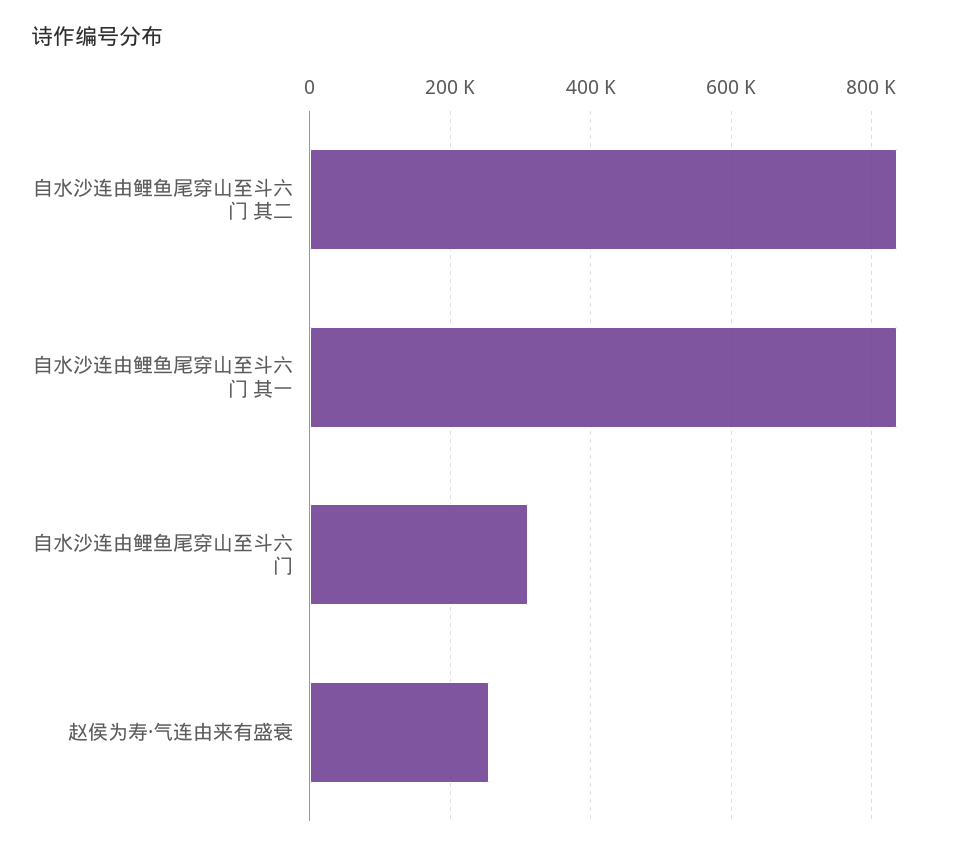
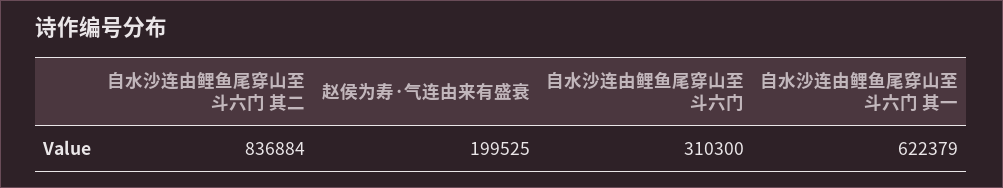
  {
    "自水沙连由鲤鱼尾穿山至斗六门 其二": 836884,
-   "自水沙连由鲤鱼尾穿山至斗六门 其一": 840000,
+   "自水沙连由鲤鱼尾穿山至斗六门 其一": 622379,
    "自水沙连由鲤鱼尾穿山至斗六门": 310300,
-   "赵侯为寿·气连由来有盛衰": 260000
+   "赵侯为寿·气连由来有盛衰": 199525
  }

